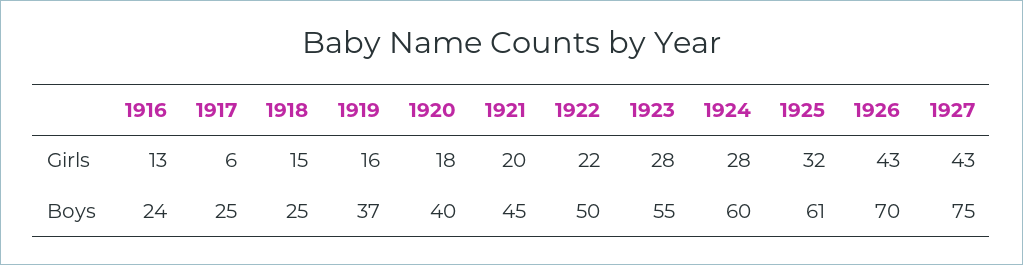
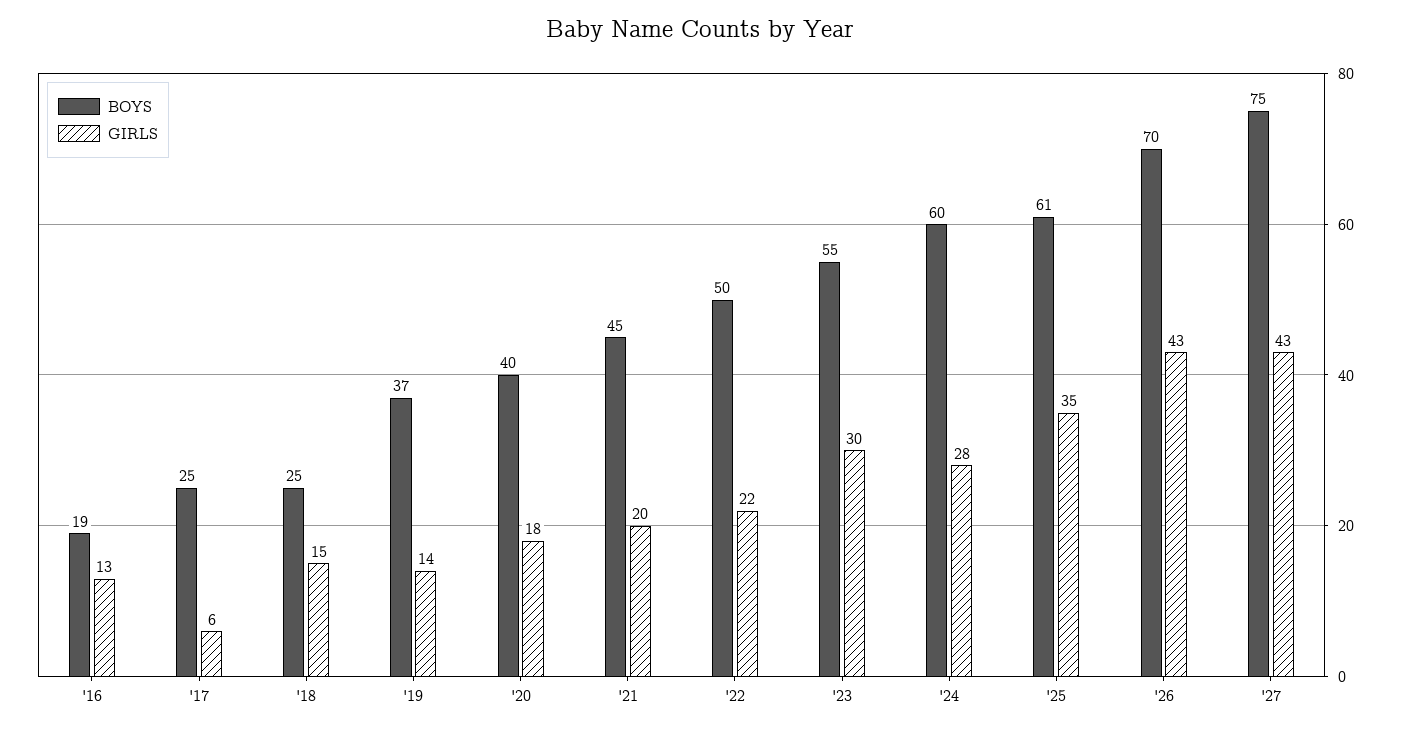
  {
    "Girls": {
      "1916": 13,
      "1917": 6,
      "1918": 15,
-     "1919": 16,
+     "1919": 14,
      "1920": 18,
      "1921": 20,
      "1922": 22,
-     "1923": 28,
+     "1923": 30,
      "1924": 28,
-     "1925": 32,
+     "1925": 35,
      "1926": 43,
      "1927": 43
    },
    "Boys": {
-     "1916": 24,
+     "1916": 19,
      "1917": 25,
      "1918": 25,
      "1919": 37,
      "1920": 40,
      "1921": 45,
      "1922": 50,
      "1923": 55,
      "1924": 60,
      "1925": 61,
      "1926": 70,
      "1927": 75
    }
  }

